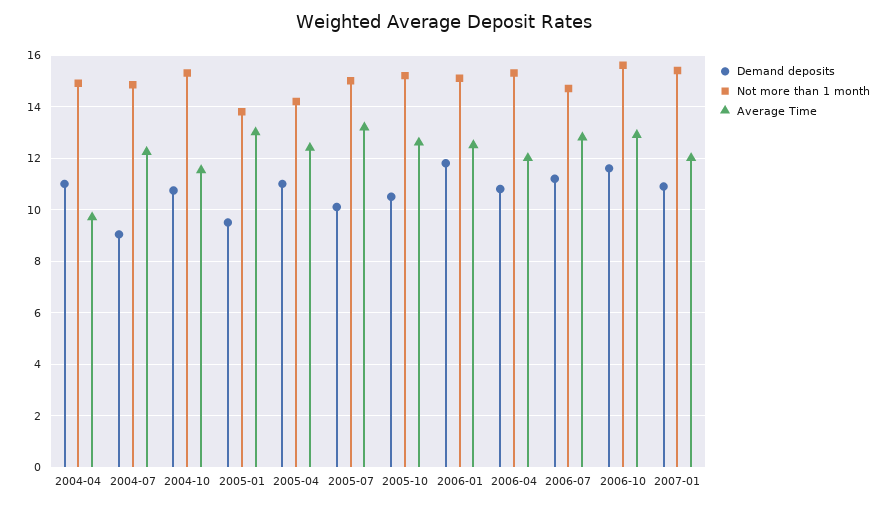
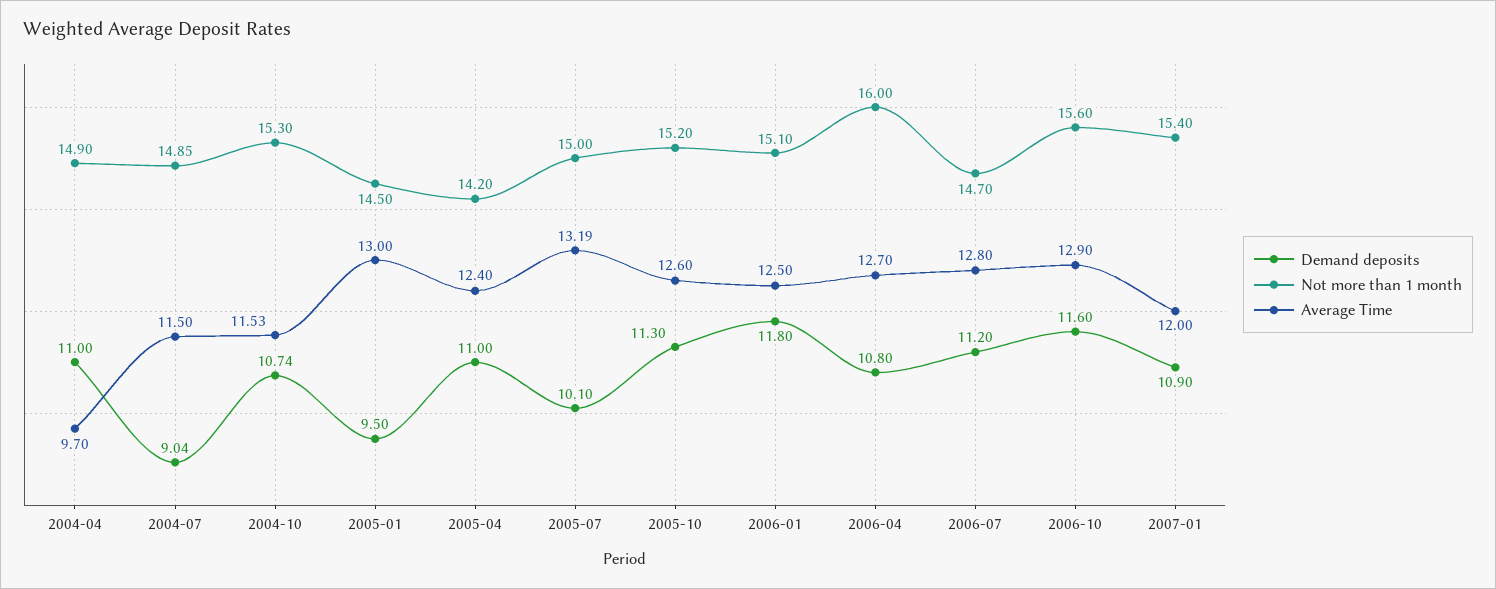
  {
    "Demand deposits": {
      "2004-04": 11,
      "2004-07": 9.04,
      "2004-10": 10.74,
      "2005-01": 9.5,
      "2005-04": 11,
      "2005-07": 10.1,
-     "2005-10": 10.5,
+     "2005-10": 11.3,
      "2006-01": 11.8,
      "2006-04": 10.8,
      "2006-07": 11.2,
      "2006-10": 11.6,
      "2007-01": 10.9
    },
    "Not more than 1 month": {
      "2004-04": 14.9,
      "2004-07": 14.85,
      "2004-10": 15.3,
-     "2005-01": 13.75,
+     "2005-01": 14.5,
      "2005-04": 14.2,
      "2005-07": 15,
      "2005-10": 15.2,
      "2006-01": 15.1,
-     "2006-04": 15.25,
+     "2006-04": 16,
      "2006-07": 14.7,
      "2006-10": 15.6,
      "2007-01": 15.4
    },
    "Average Time": {
      "2004-04": 9.7,
-     "2004-07": 12.25,
+     "2004-07": 11.5,
      "2004-10": 11.53,
      "2005-01": 13,
      "2005-04": 12.4,
      "2005-07": 13.19,
      "2005-10": 12.6,
      "2006-01": 12.5,
-     "2006-04": 12,
+     "2006-04": 12.7,
      "2006-07": 12.8,
      "2006-10": 12.9,
      "2007-01": 12
    }
  }

